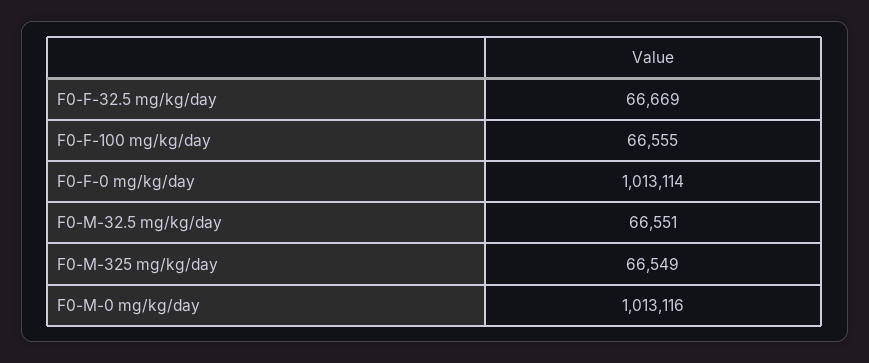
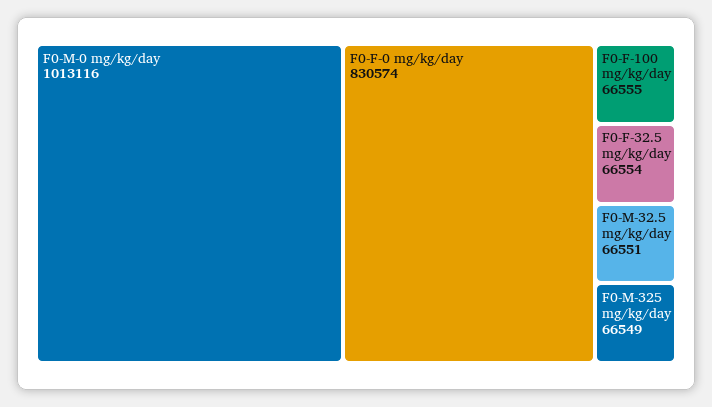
  {
-   "F0-F-32.5 mg/kg/day": 66669,
+   "F0-F-32.5 mg/kg/day": 66554,
    "F0-F-100 mg/kg/day": 66555,
-   "F0-F-0 mg/kg/day": 1013114,
+   "F0-F-0 mg/kg/day": 830574,
    "F0-M-32.5 mg/kg/day": 66551,
    "F0-M-325 mg/kg/day": 66549,
    "F0-M-0 mg/kg/day": 1013116
  }

